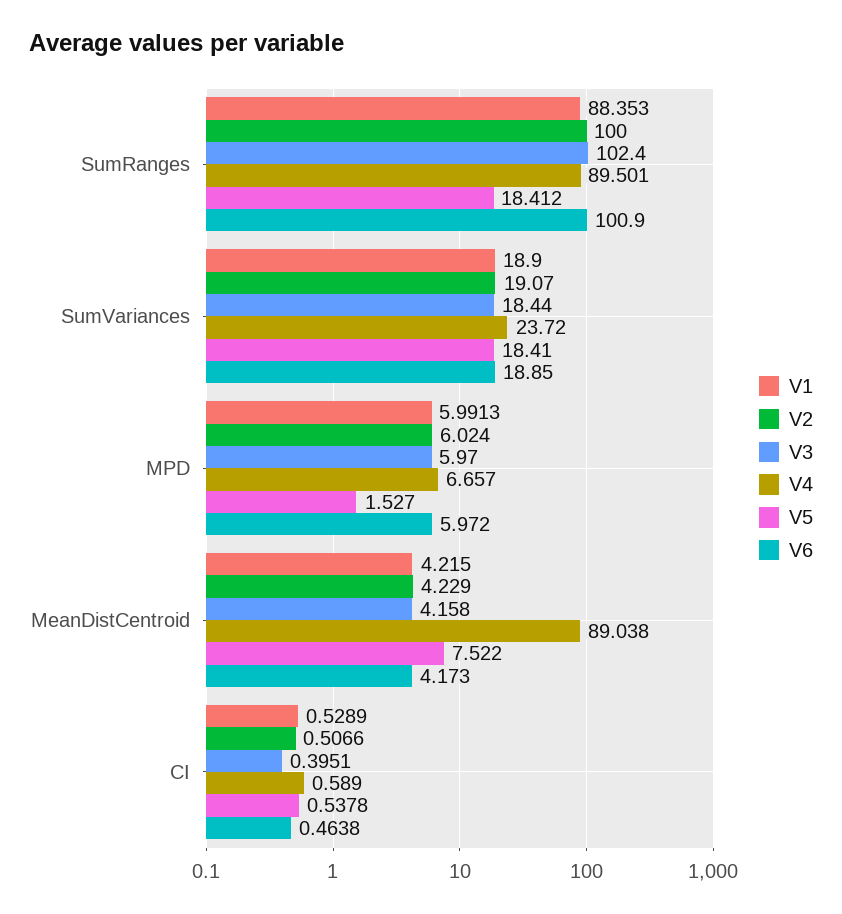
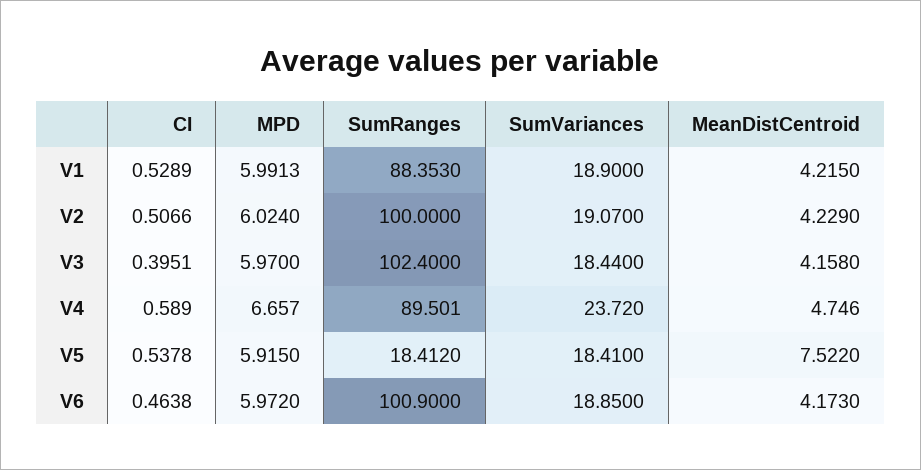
  {
    "V1": {
      "SumRanges": 88.353,
      "SumVariances": 18.9,
      "MPD": 5.9913,
      "MeanDistCentroid": 4.215,
      "CI": 0.5289
    },
    "V2": {
      "SumRanges": 100,
      "SumVariances": 19.07,
      "MPD": 6.024,
      "MeanDistCentroid": 4.229,
      "CI": 0.5066
    },
    "V3": {
      "SumRanges": 102.4,
      "SumVariances": 18.44,
      "MPD": 5.97,
      "MeanDistCentroid": 4.158,
      "CI": 0.3951
    },
    "V4": {
      "SumRanges": 89.501,
      "SumVariances": 23.72,
      "MPD": 6.657,
-     "MeanDistCentroid": 89.038,
+     "MeanDistCentroid": 4.746,
      "CI": 0.589
    },
    "V5": {
      "SumRanges": 18.412,
      "SumVariances": 18.41,
-     "MPD": 1.527,
+     "MPD": 5.915,
      "MeanDistCentroid": 7.522,
      "CI": 0.5378
    },
    "V6": {
      "SumRanges": 100.9,
      "SumVariances": 18.85,
      "MPD": 5.972,
      "MeanDistCentroid": 4.173,
      "CI": 0.4638
    }
  }

